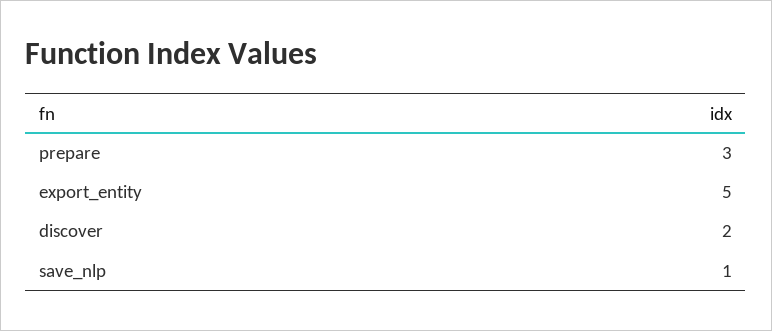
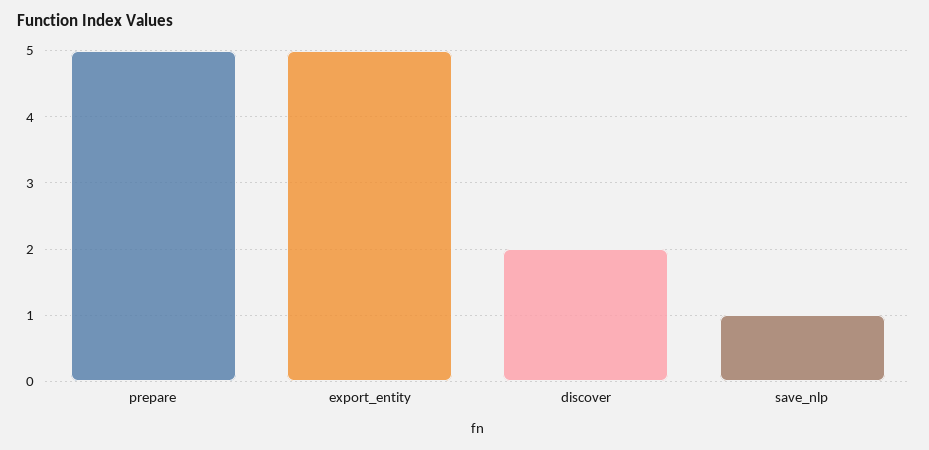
  {
-   "prepare": 3,
+   "prepare": 5,
    "export_entity": 5,
    "discover": 2,
    "save_nlp": 1
  }

